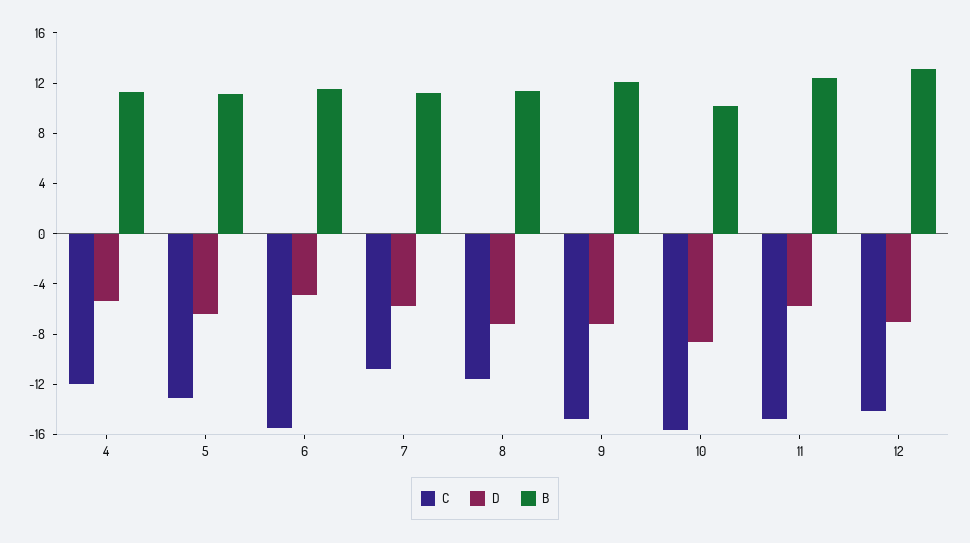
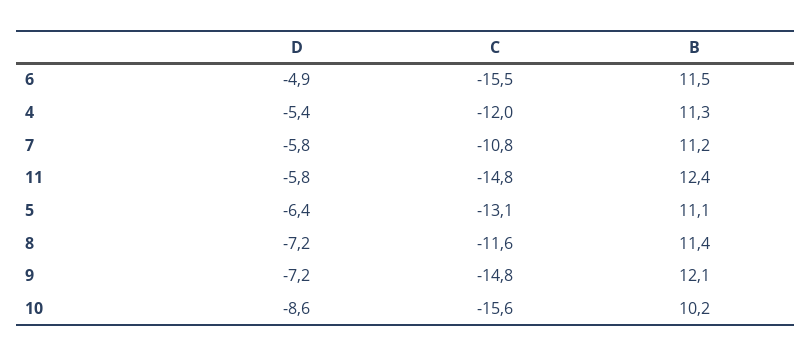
  {
    "C": {
      "4": -12,
      "5": -13.1,
      "6": -15.5,
      "7": -10.8,
      "8": -11.6,
      "9": -14.8,
      "10": -15.6,
-     "11": -14.8,
+     "11": -14.8
-     "12": -14
    },
    "D": {
      "4": -5.4,
      "5": -6.4,
      "6": -4.9,
      "7": -5.8,
      "8": -7.2,
      "9": -7.2,
      "10": -8.6,
-     "11": -5.8,
+     "11": -5.8
-     "12": -7
    },
    "B": {
      "4": 11.3,
      "5": 11.1,
      "6": 11.5,
      "7": 11.2,
      "8": 11.4,
      "9": 12.1,
      "10": 10.2,
-     "11": 12.4,
+     "11": 12.4
-     "12": 13
    }
  }

